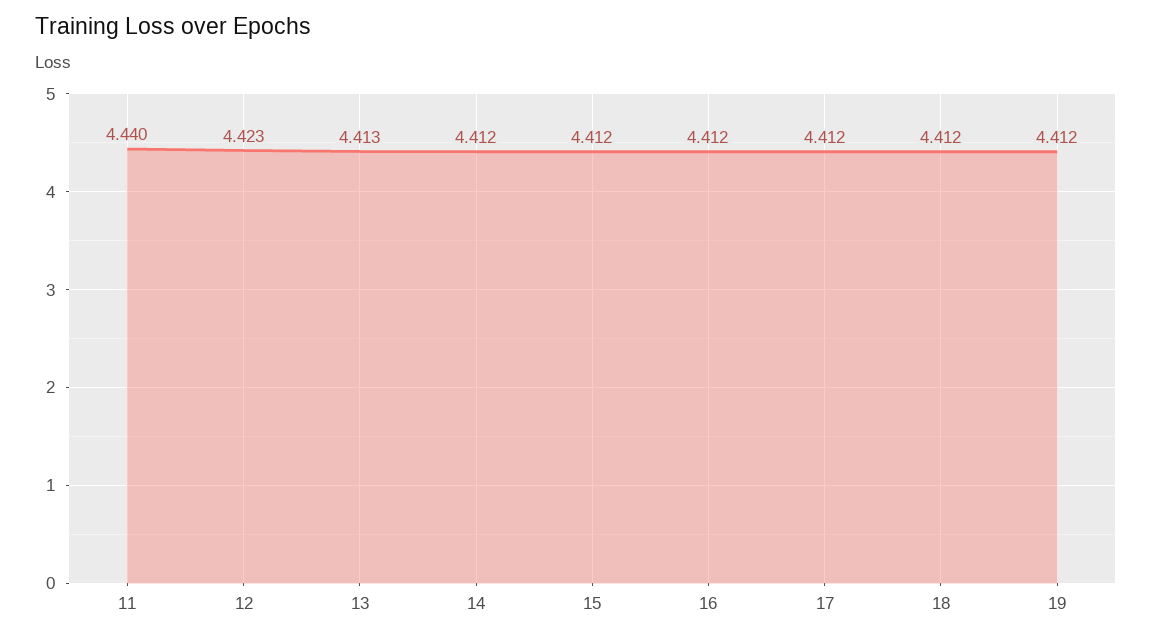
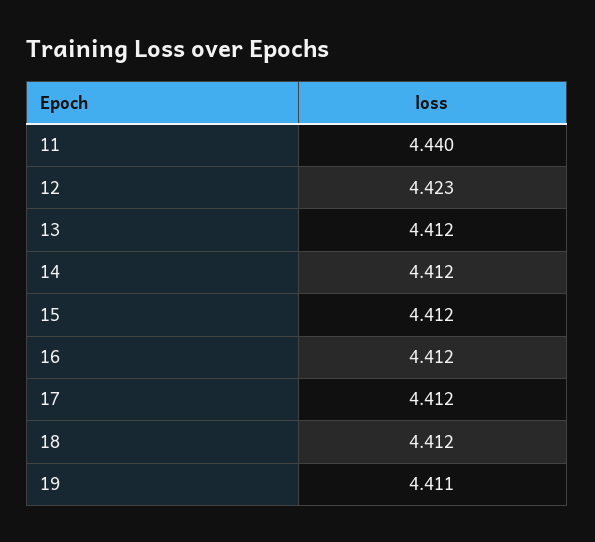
  {
    "11": 4.44,
    "12": 4.423,
-   "13": 4.413,
+   "13": 4.412,
    "14": 4.412,
    "15": 4.412,
    "16": 4.412,
    "17": 4.412,
    "18": 4.412,
-   "19": 4.412
+   "19": 4.411
  }

